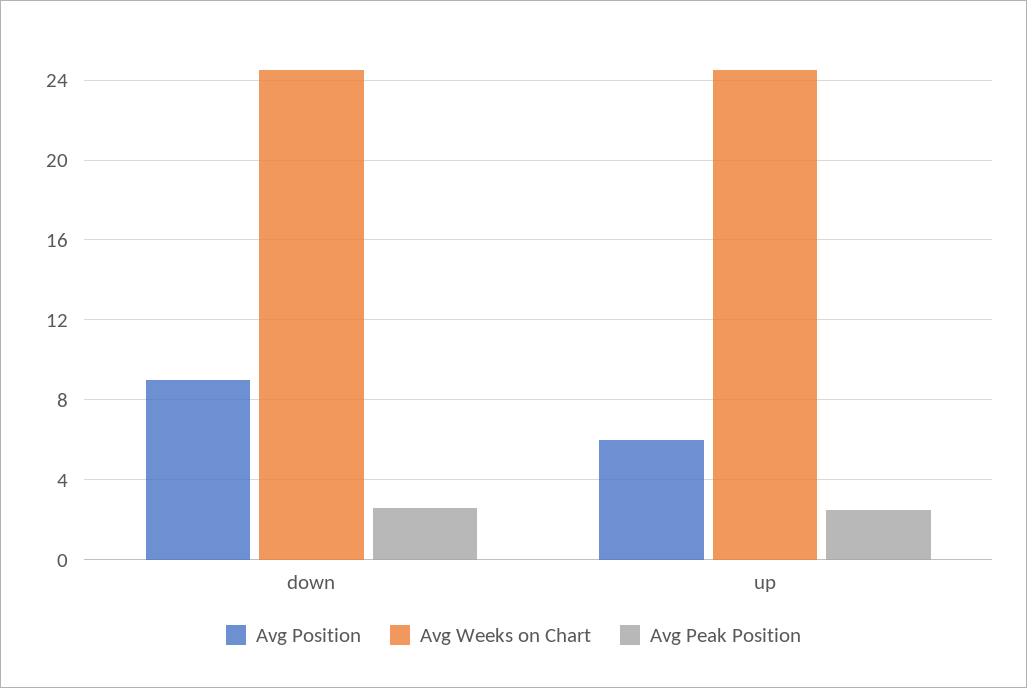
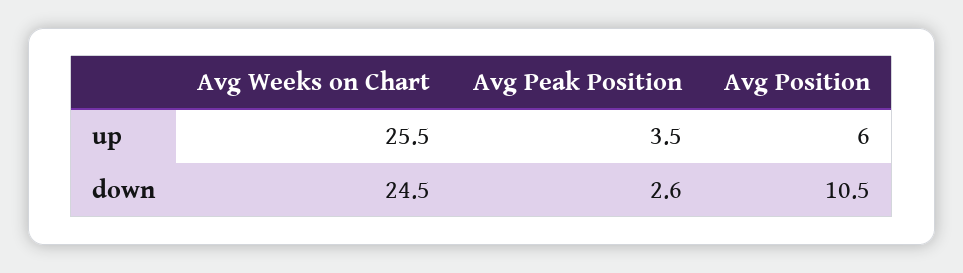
  {
    "Avg Position": {
-     "down": 9,
+     "down": 10.5,
      "up": 6
    },
    "Avg Weeks on Chart": {
      "down": 24.5,
-     "up": 24.5
+     "up": 25.5
    },
    "Avg Peak Position": {
      "down": 2.6,
-     "up": 2.5
+     "up": 3.5
    }
  }

